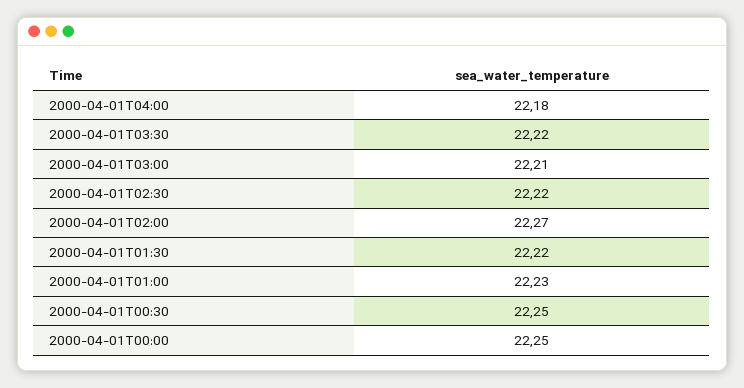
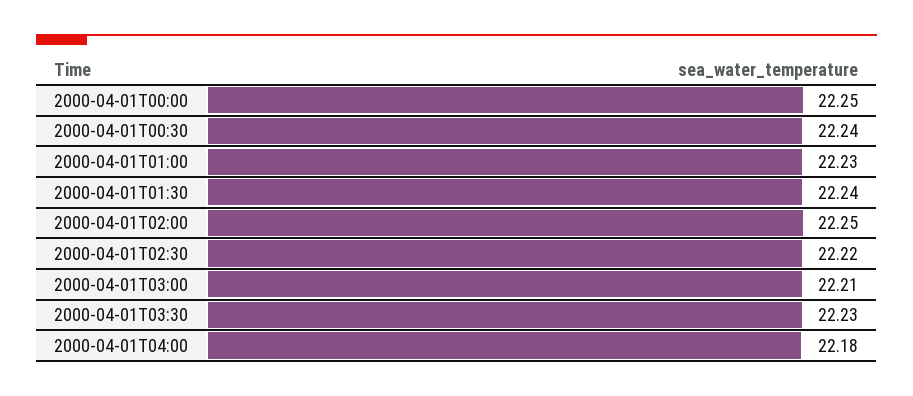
  {
    "2000-04-01T04:00": 22.18,
-   "2000-04-01T03:30": 22.22,
+   "2000-04-01T03:30": 22.23,
    "2000-04-01T03:00": 22.21,
    "2000-04-01T02:30": 22.22,
-   "2000-04-01T02:00": 22.27,
+   "2000-04-01T02:00": 22.25,
-   "2000-04-01T01:30": 22.22,
+   "2000-04-01T01:30": 22.24,
    "2000-04-01T01:00": 22.23,
-   "2000-04-01T00:30": 22.25,
+   "2000-04-01T00:30": 22.24,
    "2000-04-01T00:00": 22.25
  }

